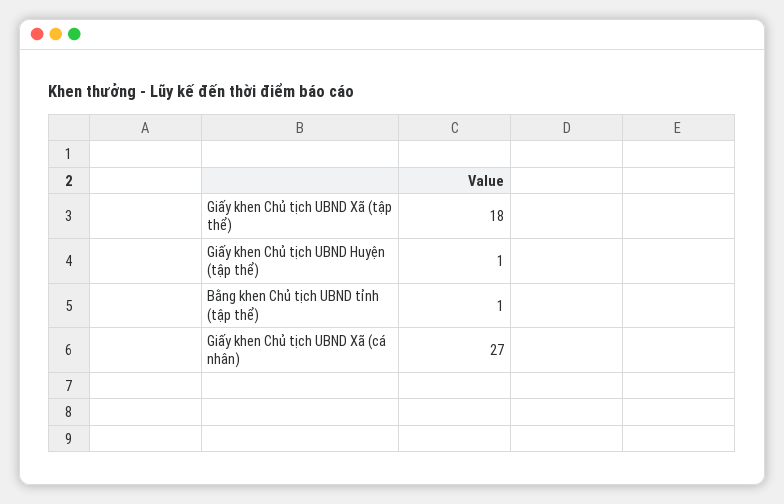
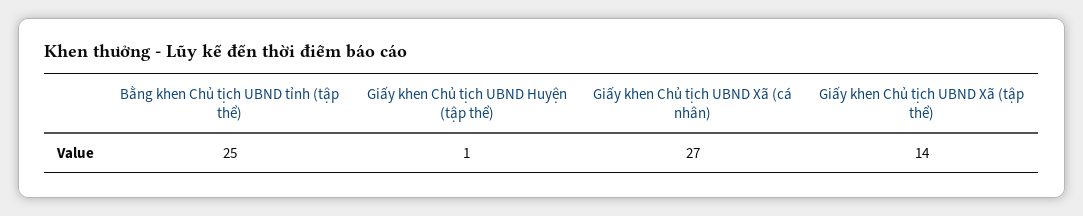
  {
-   "Giấy khen Chủ tịch UBND Xã (tập thể)": 18,
+   "Giấy khen Chủ tịch UBND Xã (tập thể)": 14,
    "Giấy khen Chủ tịch UBND Huyện (tập thể)": 1,
-   "Bằng khen Chủ tịch UBND tỉnh (tập thể)": 1,
+   "Bằng khen Chủ tịch UBND tỉnh (tập thể)": 25,
    "Giấy khen Chủ tịch UBND Xã (cá nhân)": 27
  }

